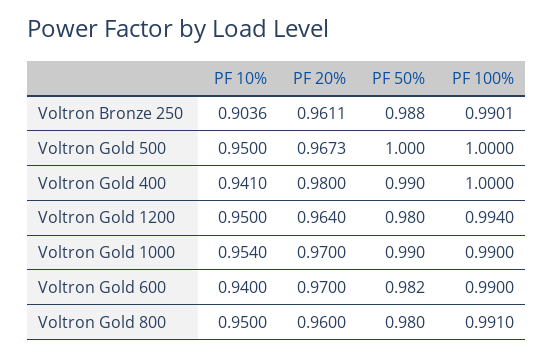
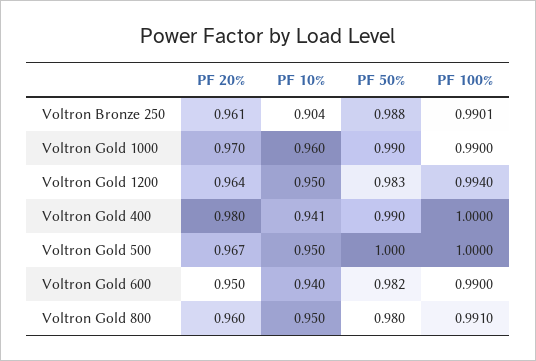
  {
    "PF 10%": {
      "Voltron Bronze 250": 0.9036,
      "Voltron Gold 500": 0.95,
      "Voltron Gold 400": 0.941,
      "Voltron Gold 1200": 0.95,
-     "Voltron Gold 1000": 0.954,
+     "Voltron Gold 1000": 0.96,
      "Voltron Gold 600": 0.94,
      "Voltron Gold 800": 0.95
    },
    "PF 20%": {
      "Voltron Bronze 250": 0.9611,
      "Voltron Gold 500": 0.9673,
      "Voltron Gold 400": 0.98,
      "Voltron Gold 1200": 0.964,
      "Voltron Gold 1000": 0.97,
-     "Voltron Gold 600": 0.97,
+     "Voltron Gold 600": 0.95,
      "Voltron Gold 800": 0.96
    },
    "PF 50%": {
      "Voltron Bronze 250": 0.988,
      "Voltron Gold 500": 1,
      "Voltron Gold 400": 0.99,
-     "Voltron Gold 1200": 0.98,
+     "Voltron Gold 1200": 0.983,
      "Voltron Gold 1000": 0.99,
      "Voltron Gold 600": 0.982,
      "Voltron Gold 800": 0.98
    },
    "PF 100%": {
      "Voltron Bronze 250": 0.9901,
      "Voltron Gold 500": 1,
      "Voltron Gold 400": 1,
      "Voltron Gold 1200": 0.994,
      "Voltron Gold 1000": 0.99,
      "Voltron Gold 600": 0.99,
      "Voltron Gold 800": 0.991
    }
  }

